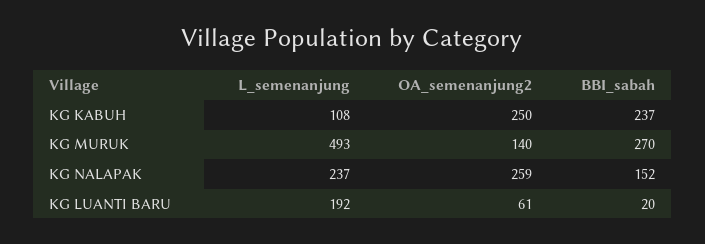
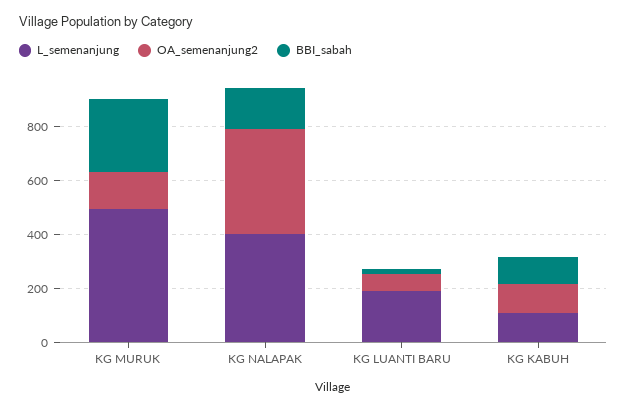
  {
    "L_semenanjung": {
      "KG KABUH": 108,
      "KG MURUK": 493,
-     "KG NALAPAK": 237,
+     "KG NALAPAK": 400,
      "KG LUANTI BARU": 192
    },
    "OA_semenanjung2": {
-     "KG KABUH": 250,
+     "KG KABUH": 100,
      "KG MURUK": 140,
-     "KG NALAPAK": 259,
+     "KG NALAPAK": 400,
      "KG LUANTI BARU": 61
    },
    "BBI_sabah": {
-     "KG KABUH": 237,
+     "KG KABUH": 100,
      "KG MURUK": 270,
      "KG NALAPAK": 152,
      "KG LUANTI BARU": 20
    }
  }

